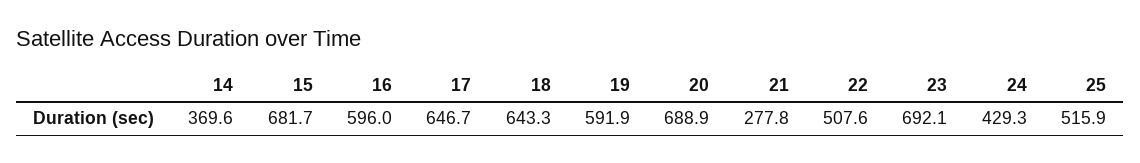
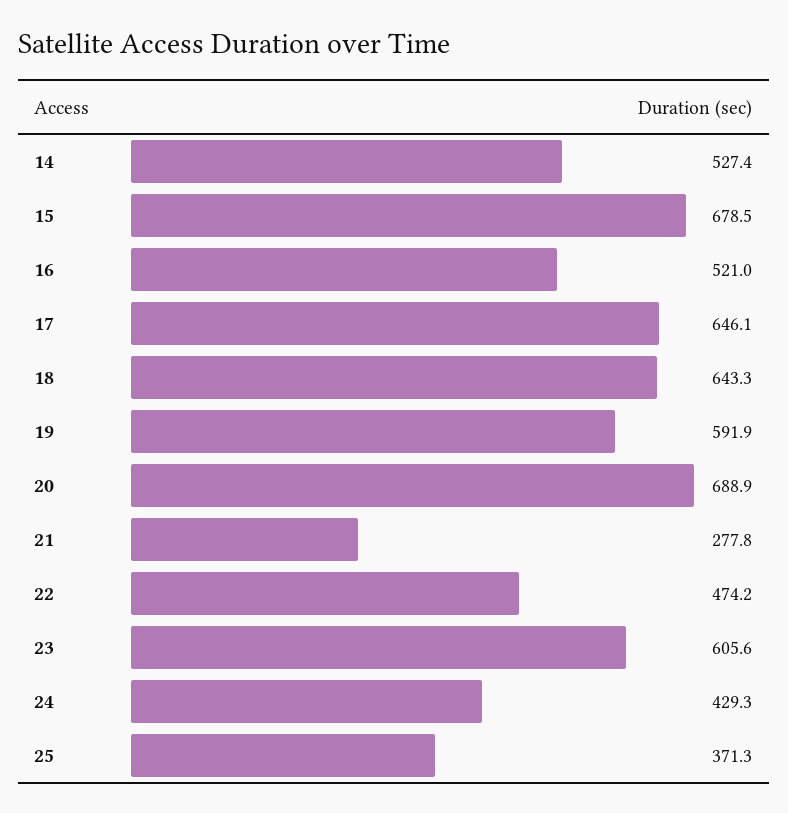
  {
-   "14": 369.6,
+   "14": 527.4,
-   "15": 681.7,
+   "15": 678.5,
-   "16": 596,
+   "16": 521,
-   "17": 646.7,
+   "17": 646.1,
    "18": 643.3,
    "19": 591.9,
    "20": 688.9,
    "21": 277.8,
-   "22": 507.6,
+   "22": 474.2,
-   "23": 692.1,
+   "23": 605.6,
    "24": 429.3,
-   "25": 515.9
+   "25": 371.3
  }

